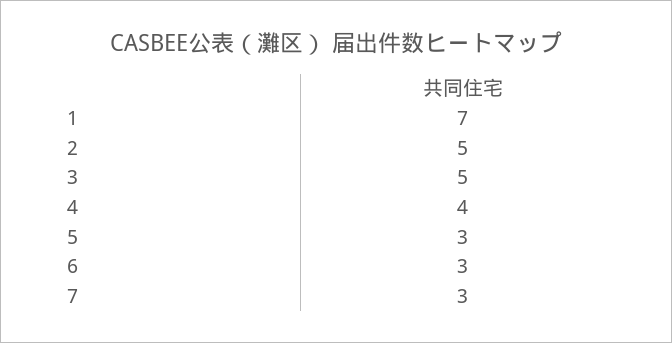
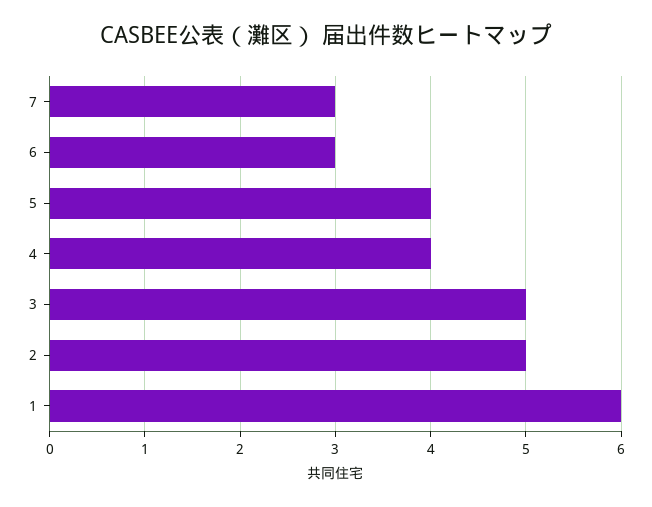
  {
-   "1": 7,
+   "1": 6,
    "2": 5,
    "3": 5,
    "4": 4,
-   "5": 3,
+   "5": 4,
    "6": 3,
    "7": 3
  }

